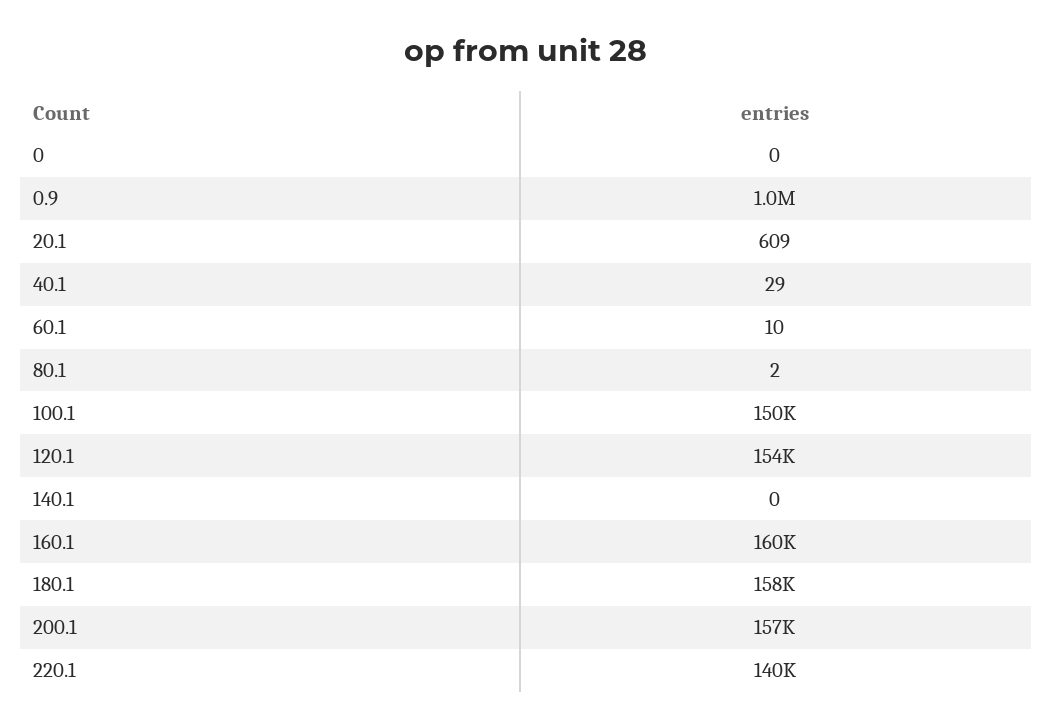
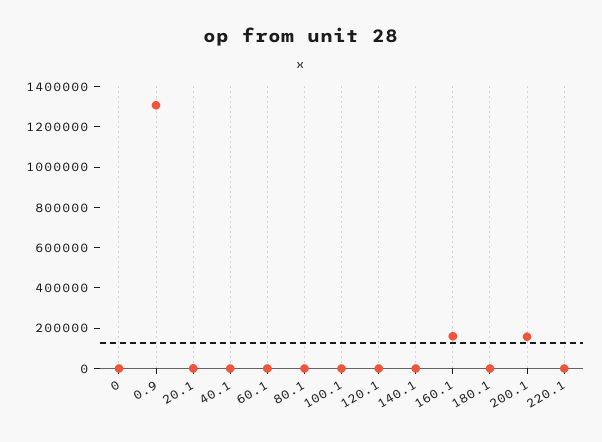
  {
    "0": 0,
-   "0.9": 1000000,
+   "0.9": 1300000,
    "20.1": 609,
    "40.1": 29,
    "60.1": 10,
    "80.1": 2,
-   "100.1": 150000,
+   "100.1": 0,
-   "120.1": 154000,
+   "120.1": 0,
    "140.1": 0,
    "160.1": 160000,
-   "180.1": 158000,
+   "180.1": 0,
    "200.1": 157000,
-   "220.1": 140000
+   "220.1": 0
  }

